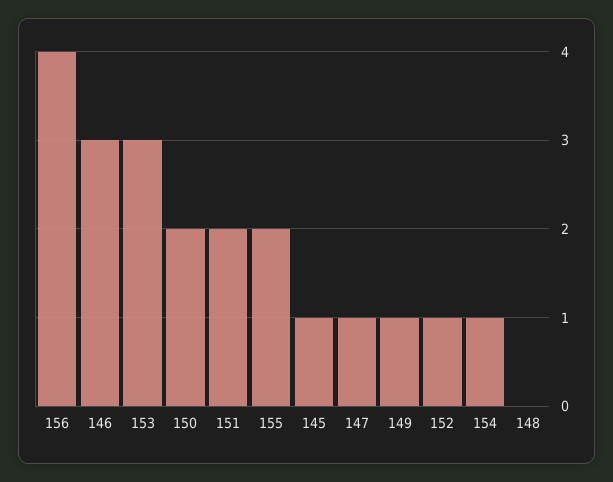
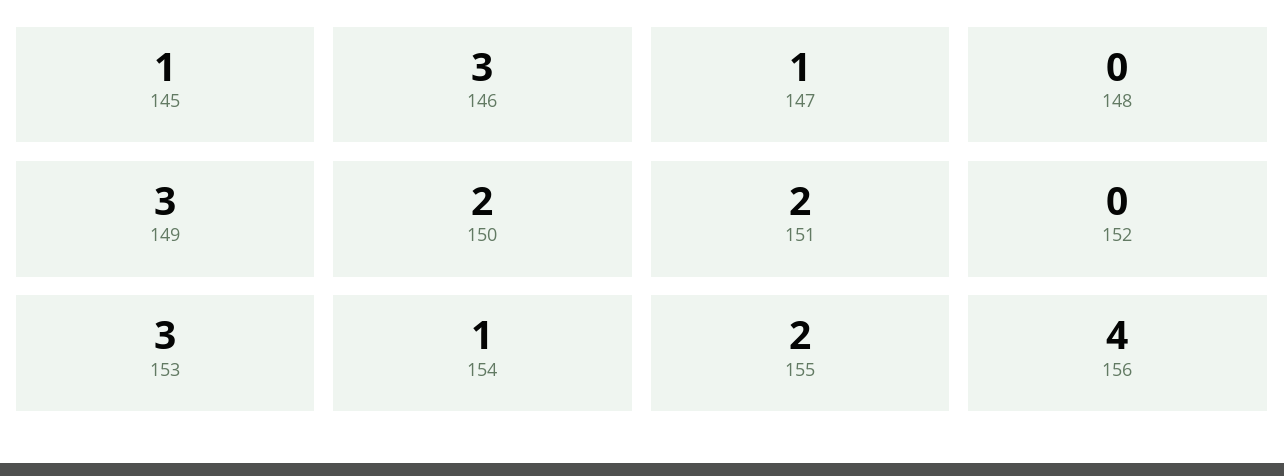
  {
    "156": 4,
    "146": 3,
    "153": 3,
    "150": 2,
    "151": 2,
    "155": 2,
    "145": 1,
    "147": 1,
-   "149": 1,
+   "149": 3,
-   "152": 1,
+   "152": 0,
    "154": 1,
    "148": 0
  }

